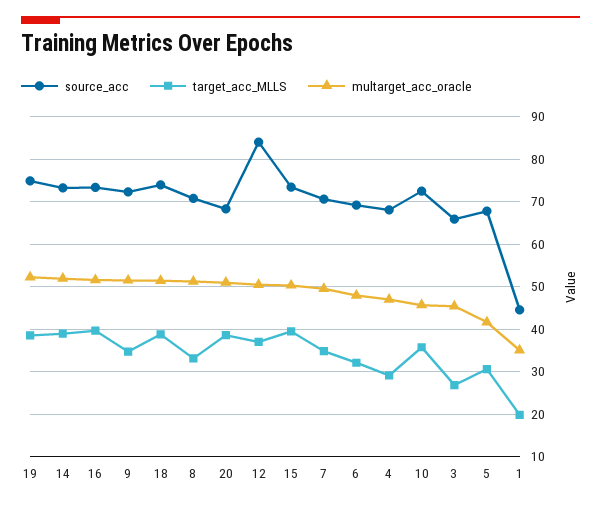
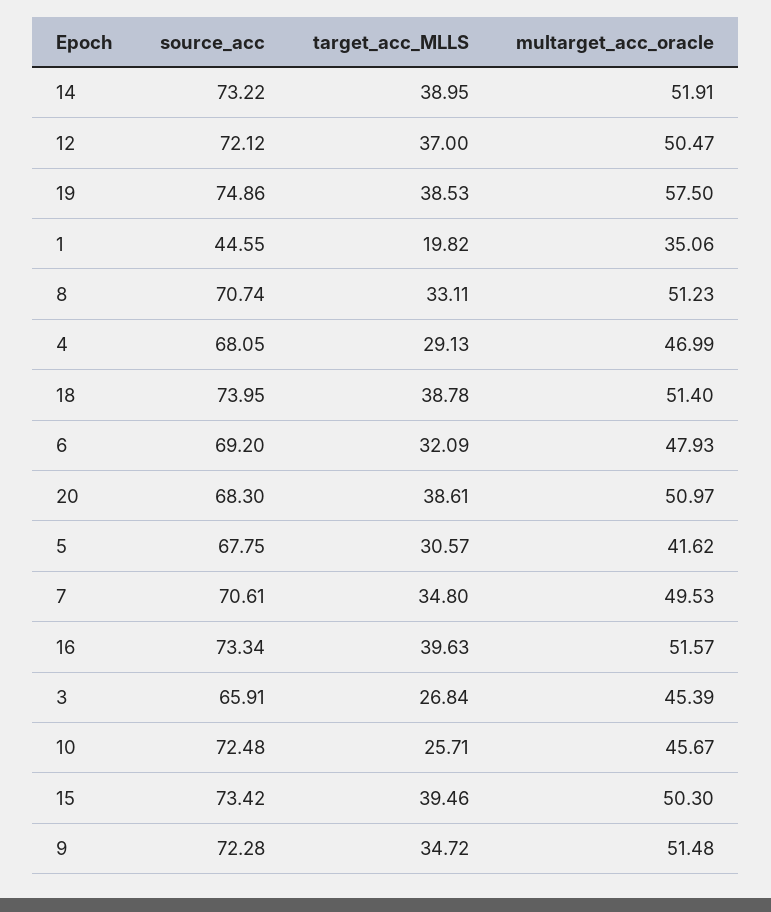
  {
    "source_acc": {
      "19": 74.86,
      "14": 73.22,
      "16": 73.34,
      "9": 72.28,
      "18": 73.95,
      "8": 70.74,
      "20": 68.3,
-     "12": 84,
+     "12": 72.12,
      "15": 73.42,
      "7": 70.61,
      "6": 69.2,
      "4": 68.05,
      "10": 72.48,
      "3": 65.91,
      "5": 67.75,
      "1": 44.55
    },
    "target_acc_MLLS": {
      "19": 38.53,
      "14": 38.95,
      "16": 39.63,
      "9": 34.72,
      "18": 38.78,
      "8": 33.11,
      "20": 38.61,
      "12": 37,
      "15": 39.46,
      "7": 34.8,
      "6": 32.09,
      "4": 29.13,
-     "10": 36,
+     "10": 25.71,
      "3": 26.84,
      "5": 30.57,
      "1": 19.82
    },
    "multarget_acc_oracle": {
-     "19": 52,
+     "19": 57.5,
      "14": 51.91,
      "16": 51.57,
      "9": 51.48,
      "18": 51.4,
      "8": 51.23,
      "20": 50.97,
      "12": 50.47,
      "15": 50.3,
      "7": 49.53,
      "6": 47.93,
      "4": 46.99,
      "10": 45.67,
      "3": 45.39,
      "5": 41.62,
      "1": 35.06
    }
  }

